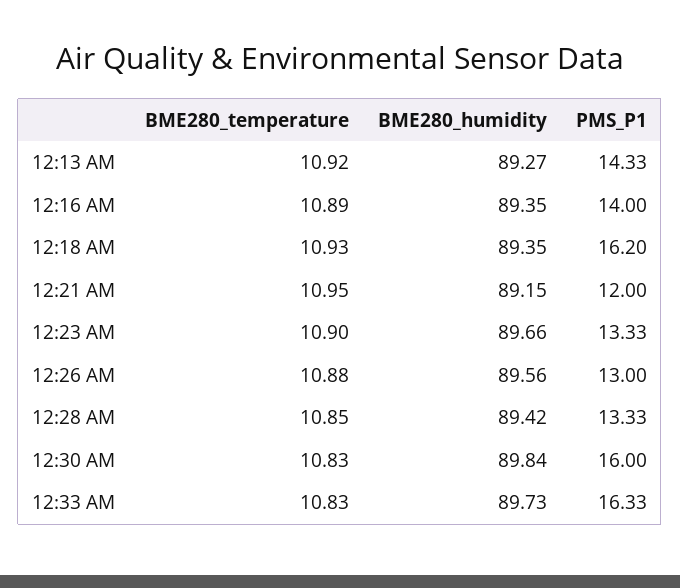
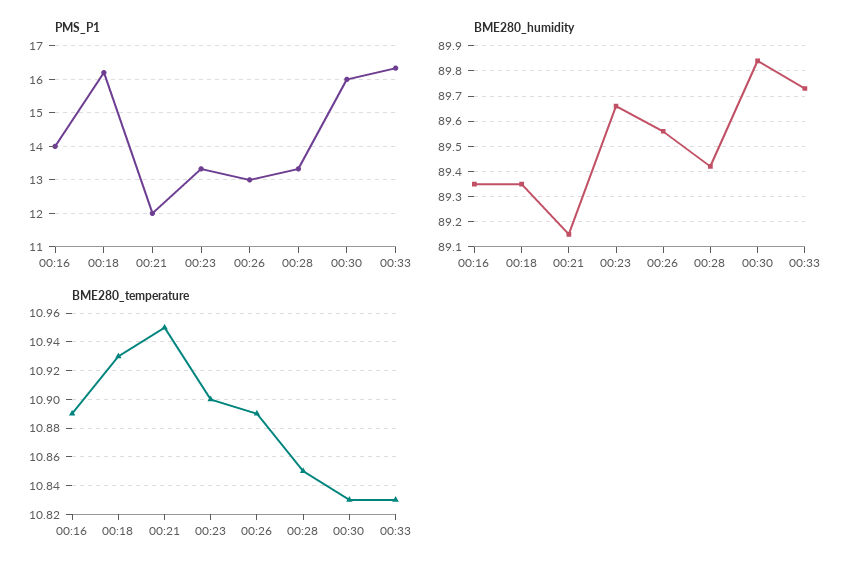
  {
    "BME280_temperature": {
-     "12:13 AM": 10.92,
      "12:16 AM": 10.89,
      "12:18 AM": 10.93,
      "12:21 AM": 10.95,
      "12:23 AM": 10.9,
-     "12:26 AM": 10.88,
+     "12:26 AM": 10.89,
      "12:28 AM": 10.85,
      "12:30 AM": 10.83,
      "12:33 AM": 10.83
    },
    "BME280_humidity": {
-     "12:13 AM": 89.27,
      "12:16 AM": 89.35,
      "12:18 AM": 89.35,
      "12:21 AM": 89.15,
      "12:23 AM": 89.66,
      "12:26 AM": 89.56,
      "12:28 AM": 89.42,
      "12:30 AM": 89.84,
      "12:33 AM": 89.73
    },
    "PMS_P1": {
-     "12:13 AM": 14.33,
      "12:16 AM": 14,
      "12:18 AM": 16.2,
      "12:21 AM": 12,
      "12:23 AM": 13.33,
      "12:26 AM": 13,
      "12:28 AM": 13.33,
      "12:30 AM": 16,
      "12:33 AM": 16.33
    }
  }

